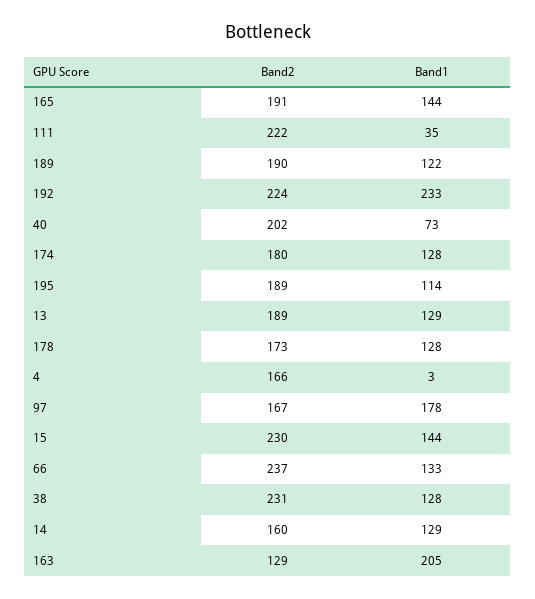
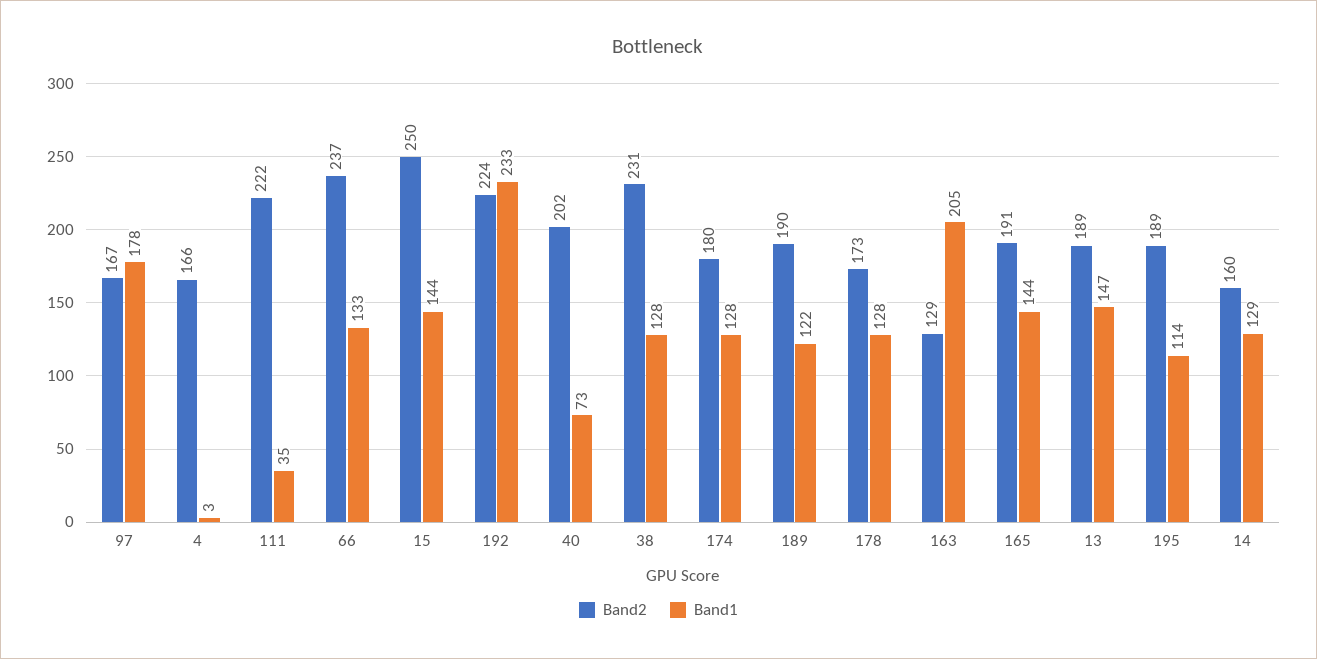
  {
    "Band2": {
      "165": 191,
      "111": 222,
      "189": 190,
      "192": 224,
      "40": 202,
      "174": 180,
      "195": 189,
      "13": 189,
      "178": 173,
      "4": 166,
      "97": 167,
-     "15": 230,
+     "15": 250,
      "66": 237,
      "38": 231,
      "14": 160,
      "163": 129
    },
    "Band1": {
      "165": 144,
      "111": 35,
      "189": 122,
      "192": 233,
      "40": 73,
      "174": 128,
      "195": 114,
-     "13": 129,
+     "13": 147,
      "178": 128,
      "4": 3,
      "97": 178,
      "15": 144,
      "66": 133,
      "38": 128,
      "14": 129,
      "163": 205
    }
  }

